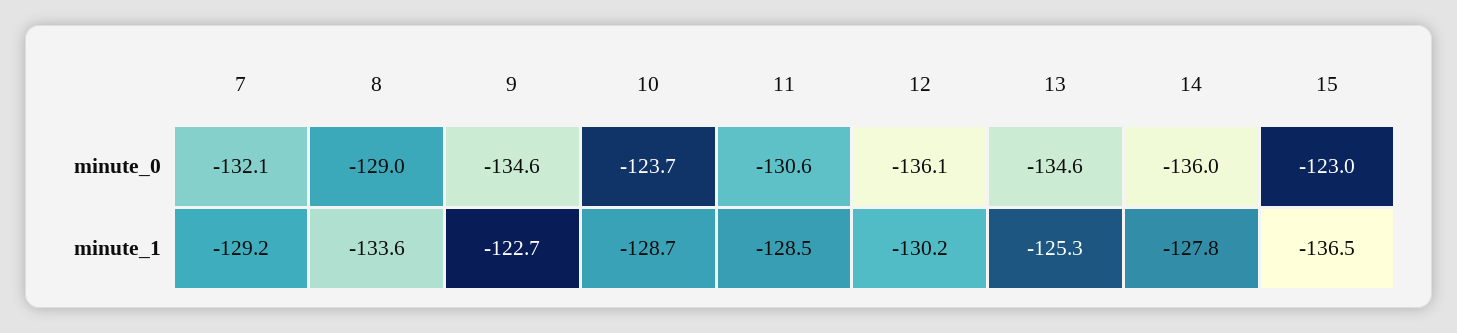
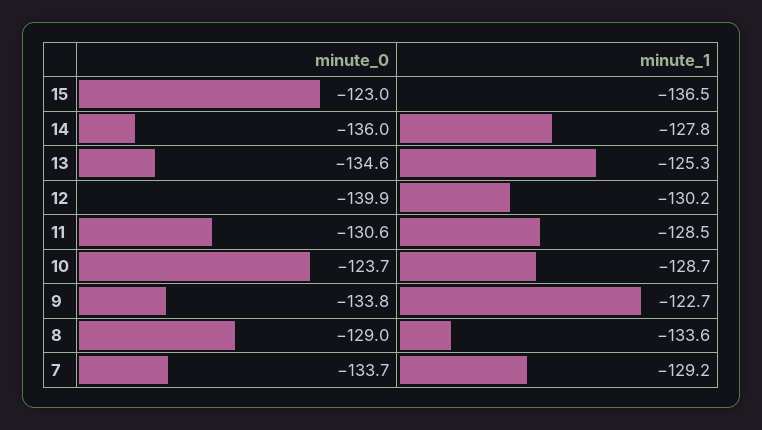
  {
    "7": {
-     "minute_0": -132.1,
+     "minute_0": -133.7,
      "minute_1": -129.2
    },
    "8": {
      "minute_0": -129,
      "minute_1": -133.6
    },
    "9": {
-     "minute_0": -134.6,
+     "minute_0": -133.8,
      "minute_1": -122.7
    },
    "10": {
      "minute_0": -123.7,
      "minute_1": -128.7
    },
    "11": {
      "minute_0": -130.6,
      "minute_1": -128.5
    },
    "12": {
-     "minute_0": -136.1,
+     "minute_0": -139.9,
      "minute_1": -130.2
    },
    "13": {
      "minute_0": -134.6,
      "minute_1": -125.3
    },
    "14": {
      "minute_0": -136,
      "minute_1": -127.8
    },
    "15": {
      "minute_0": -123,
      "minute_1": -136.5
    }
  }

